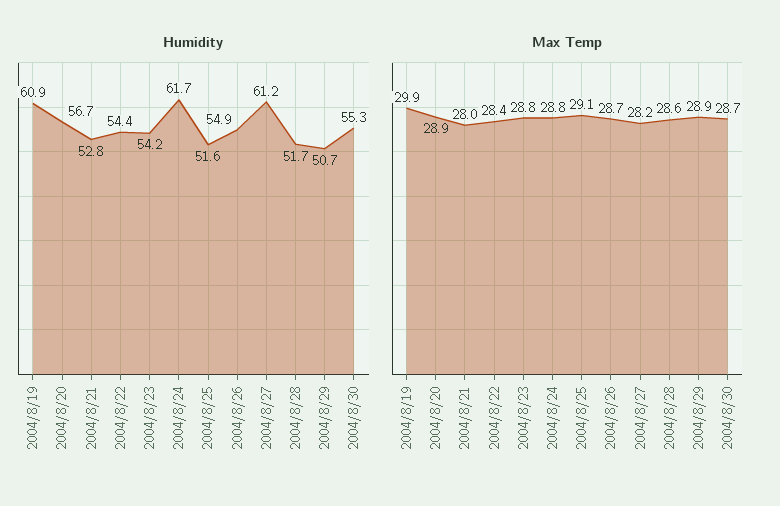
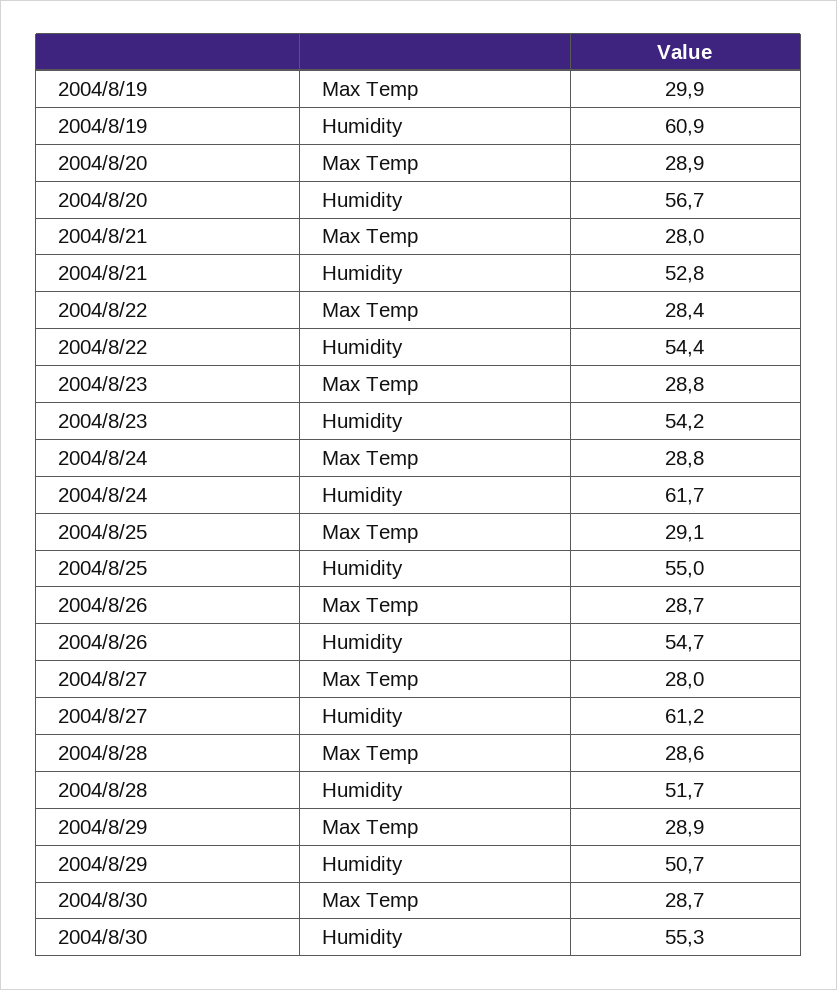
  {
    "Humidity": {
      "2004/8/19": 60.9,
      "2004/8/20": 56.7,
      "2004/8/21": 52.8,
      "2004/8/22": 54.4,
      "2004/8/23": 54.2,
      "2004/8/24": 61.7,
-     "2004/8/25": 51.6,
+     "2004/8/25": 55,
-     "2004/8/26": 54.9,
+     "2004/8/26": 54.7,
      "2004/8/27": 61.2,
      "2004/8/28": 51.7,
      "2004/8/29": 50.7,
      "2004/8/30": 55.3
    },
    "Max Temp": {
      "2004/8/19": 29.9,
      "2004/8/20": 28.9,
      "2004/8/21": 28,
      "2004/8/22": 28.4,
      "2004/8/23": 28.8,
      "2004/8/24": 28.8,
      "2004/8/25": 29.1,
      "2004/8/26": 28.7,
-     "2004/8/27": 28.2,
+     "2004/8/27": 28,
      "2004/8/28": 28.6,
      "2004/8/29": 28.9,
      "2004/8/30": 28.7
    }
  }

